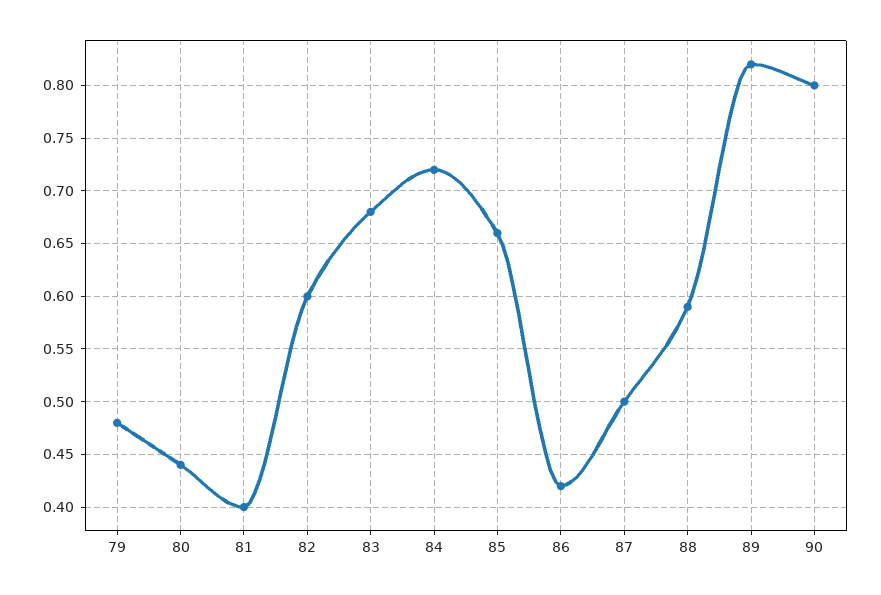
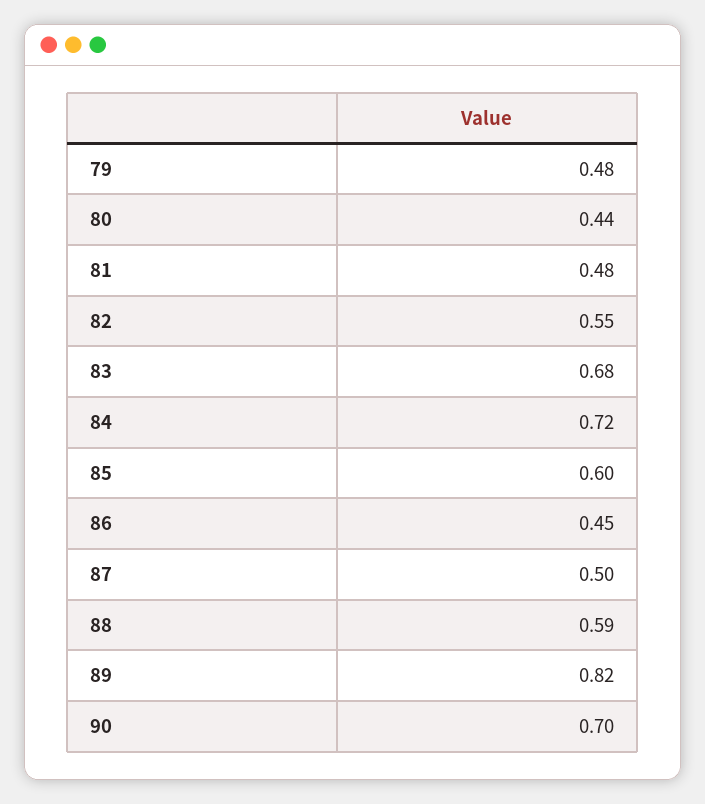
  {
    "79": 0.48,
    "80": 0.44,
-   "81": 0.4,
+   "81": 0.48,
-   "82": 0.6,
+   "82": 0.55,
    "83": 0.68,
    "84": 0.72,
-   "85": 0.66,
+   "85": 0.6,
-   "86": 0.42,
+   "86": 0.45,
    "87": 0.5,
    "88": 0.59,
    "89": 0.82,
-   "90": 0.8
+   "90": 0.7
  }

